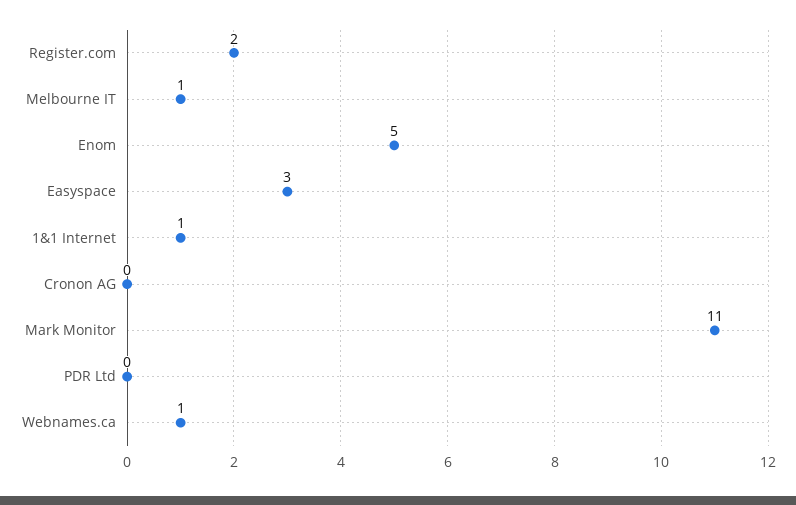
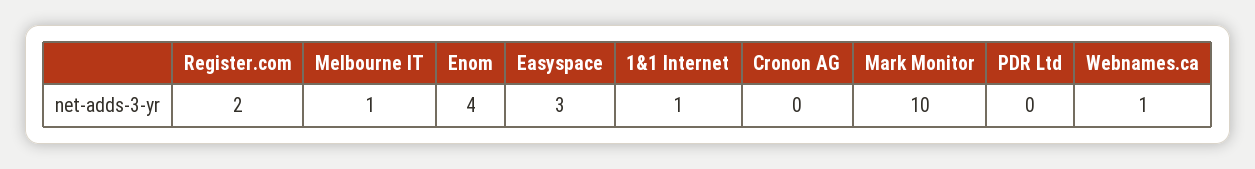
  {
    "Register.com": 2,
    "Melbourne IT": 1,
-   "Enom": 5,
+   "Enom": 4,
    "Easyspace": 3,
    "1&1 Internet": 1,
    "Cronon AG": 0,
-   "Mark Monitor": 11,
+   "Mark Monitor": 10,
    "PDR Ltd": 0,
    "Webnames.ca": 1
  }

